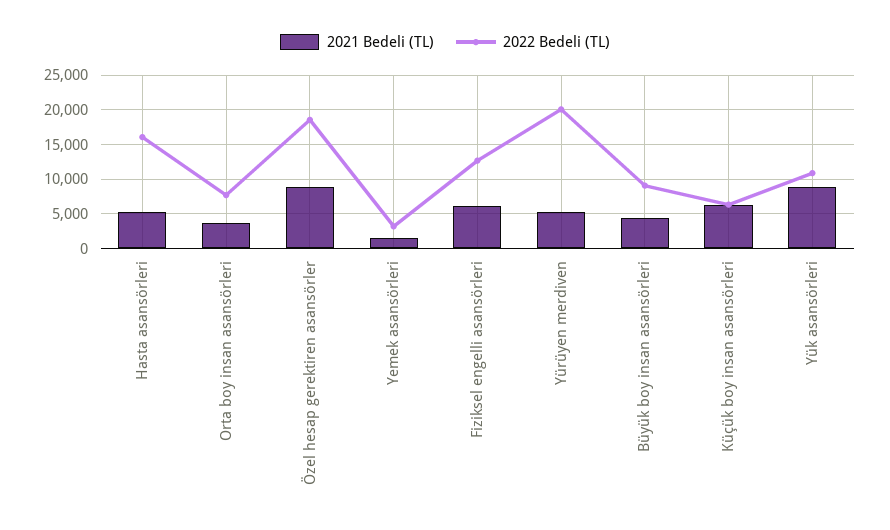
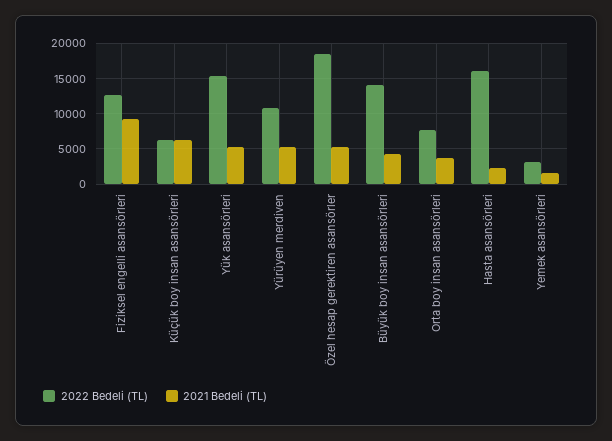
  {
    "2021 Bedeli (TL)": {
-     "Hasta asansörleri": 5000,
+     "Hasta asansörleri": 2000,
      "Orta boy insan asansörleri": 4000,
-     "Özel hesap gerektiren asansörler": 9000,
+     "Özel hesap gerektiren asansörler": 5000,
      "Yemek asansörleri": 2000,
-     "Fiziksel engelli asansörleri": 6000,
+     "Fiziksel engelli asansörleri": 9000,
      "Yürüyen merdiven": 5000,
      "Büyük boy insan asansörleri": 4000,
      "Küçük boy insan asansörleri": 6000,
-     "Yük asansörleri": 9000
+     "Yük asansörleri": 5000
    },
    "2022 Bedeli (TL)": {
      "Hasta asansörleri": 16000,
      "Orta boy insan asansörleri": 8000,
      "Özel hesap gerektiren asansörler": 19000,
      "Yemek asansörleri": 3000,
      "Fiziksel engelli asansörleri": 13000,
-     "Yürüyen merdiven": 20000,
+     "Yürüyen merdiven": 11000,
-     "Büyük boy insan asansörleri": 9000,
+     "Büyük boy insan asansörleri": 14000,
      "Küçük boy insan asansörleri": 6000,
-     "Yük asansörleri": 11000
+     "Yük asansörleri": 15000
    }
  }

